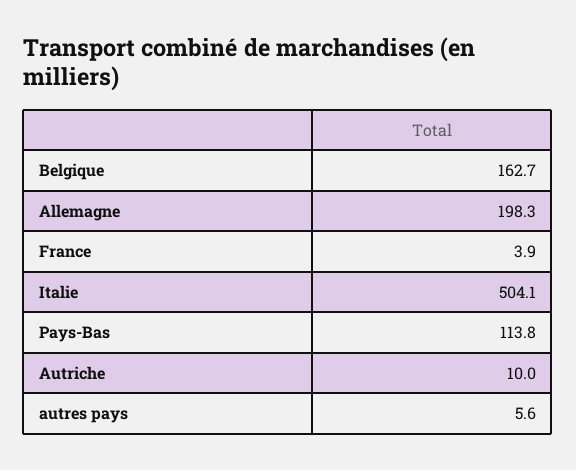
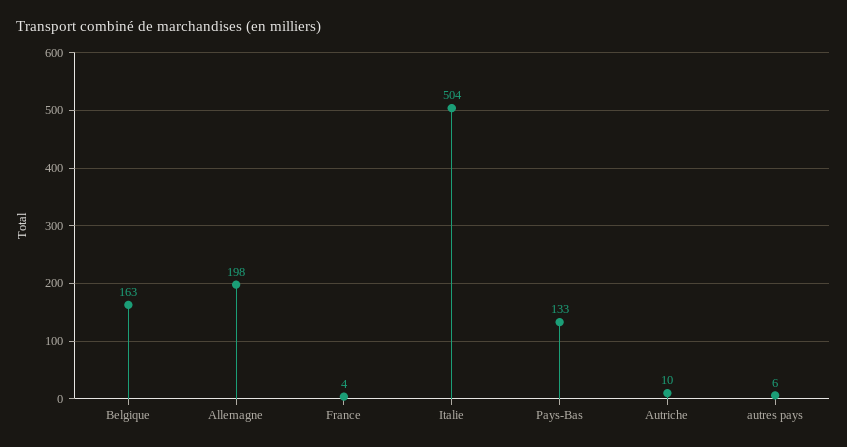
  {
    "Belgique": 162.7,
    "Allemagne": 198.3,
    "France": 3.9,
    "Italie": 504.1,
-   "Pays-Bas": 113.8,
+   "Pays-Bas": 133,
    "Autriche": 10,
    "autres pays": 5.6
  }

